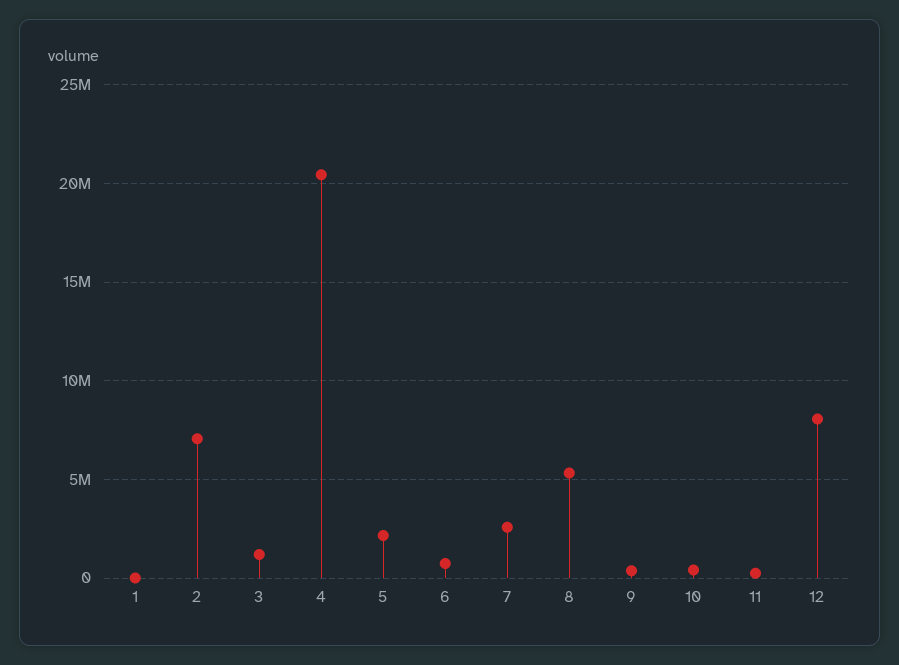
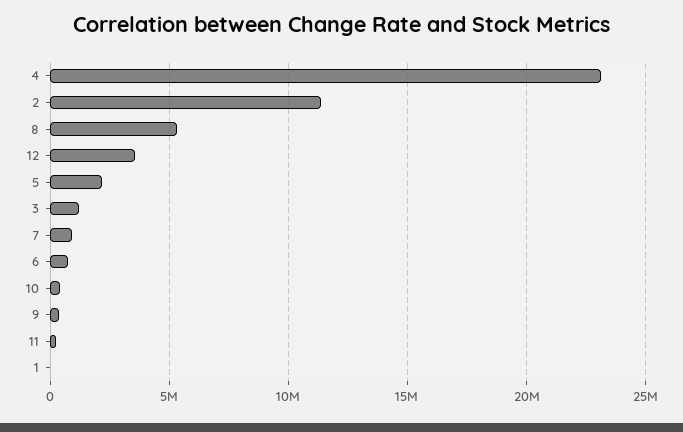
  {
    "1": 0,
-   "2": 7000000,
+   "2": 11500000,
    "3": 1000000,
-   "4": 20500000,
+   "4": 23000000,
    "5": 2000000,
    "6": 500000,
-   "7": 2500000,
+   "7": 1000000,
    "8": 5500000,
    "9": 500000,
    "10": 500000,
    "11": 0,
-   "12": 8000000
+   "12": 3500000
  }

